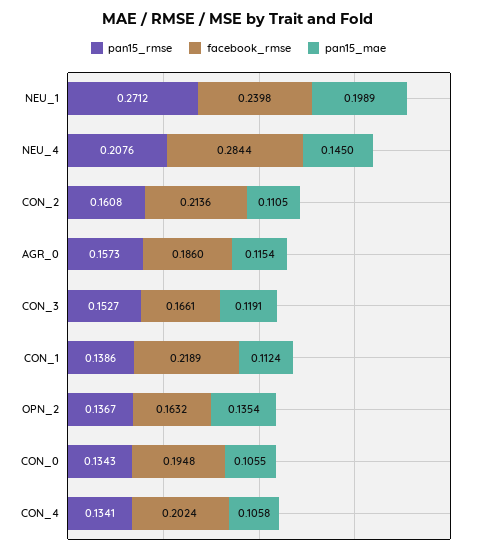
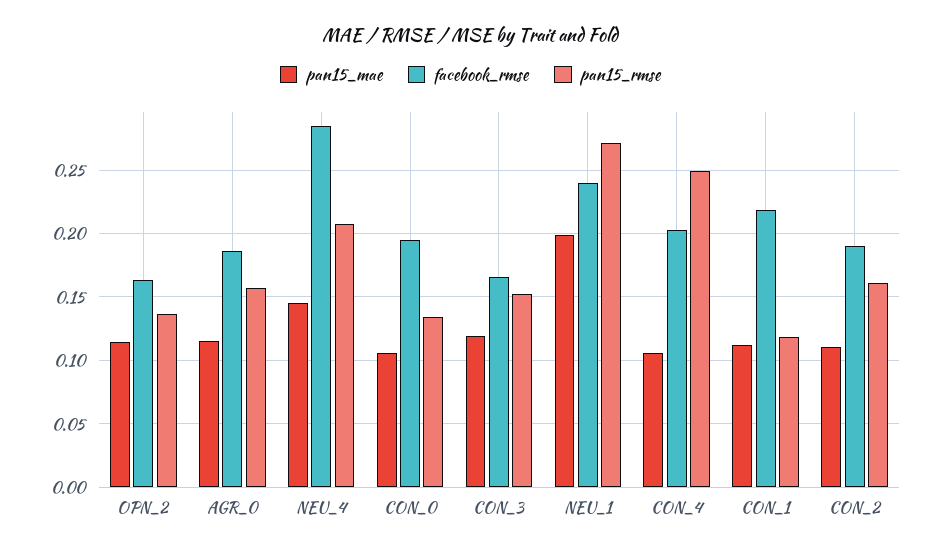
  {
    "pan15_rmse": {
      "NEU_1": 0.2712,
      "NEU_4": 0.2076,
      "CON_2": 0.1608,
      "AGR_0": 0.1573,
      "CON_3": 0.1527,
-     "CON_1": 0.1386,
+     "CON_1": 0.12,
      "OPN_2": 0.1367,
      "CON_0": 0.1343,
-     "CON_4": 0.1341
+     "CON_4": 0.25
    },
    "facebook_rmse": {
      "NEU_1": 0.2398,
      "NEU_4": 0.2844,
-     "CON_2": 0.2136,
+     "CON_2": 0.19,
      "AGR_0": 0.186,
      "CON_3": 0.1661,
      "CON_1": 0.2189,
      "OPN_2": 0.1632,
      "CON_0": 0.1948,
      "CON_4": 0.2024
    },
    "pan15_mae": {
      "NEU_1": 0.1989,
      "NEU_4": 0.145,
      "CON_2": 0.1105,
      "AGR_0": 0.1154,
      "CON_3": 0.1191,
      "CON_1": 0.1124,
-     "OPN_2": 0.1354,
+     "OPN_2": 0.115,
      "CON_0": 0.1055,
      "CON_4": 0.1058
    }
  }

